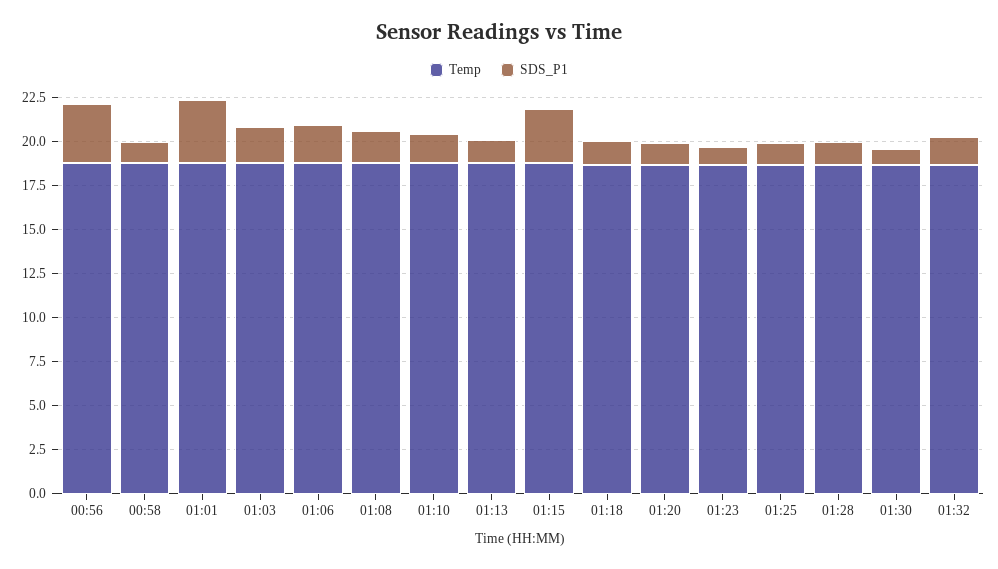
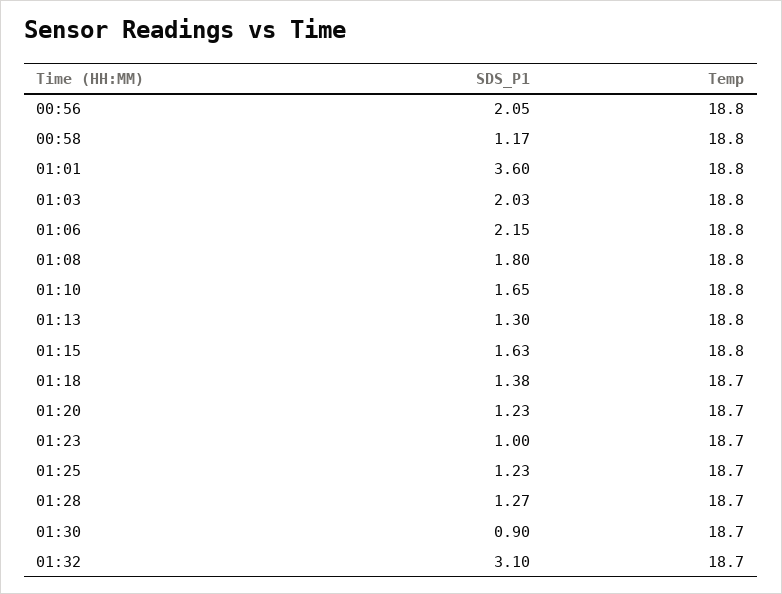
  {
    "Temp": {
      "00:56": 18.8,
      "00:58": 18.8,
      "01:01": 18.8,
      "01:03": 18.8,
      "01:06": 18.8,
      "01:08": 18.8,
      "01:10": 18.8,
      "01:13": 18.8,
      "01:15": 18.8,
      "01:18": 18.7,
      "01:20": 18.7,
      "01:23": 18.7,
      "01:25": 18.7,
      "01:28": 18.7,
      "01:30": 18.7,
      "01:32": 18.7
    },
    "SDS_P1": {
-     "00:56": 3.5,
+     "00:56": 2.05,
      "00:58": 1.17,
      "01:01": 3.6,
      "01:03": 2.03,
      "01:06": 2.15,
      "01:08": 1.8,
      "01:10": 1.65,
      "01:13": 1.3,
-     "01:15": 3,
+     "01:15": 1.63,
      "01:18": 1.38,
      "01:20": 1.23,
      "01:23": 1,
      "01:25": 1.23,
      "01:28": 1.27,
      "01:30": 0.9,
-     "01:32": 1.5
+     "01:32": 3.1
    }
  }

